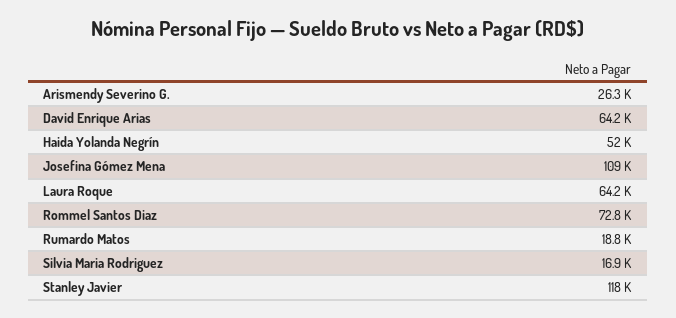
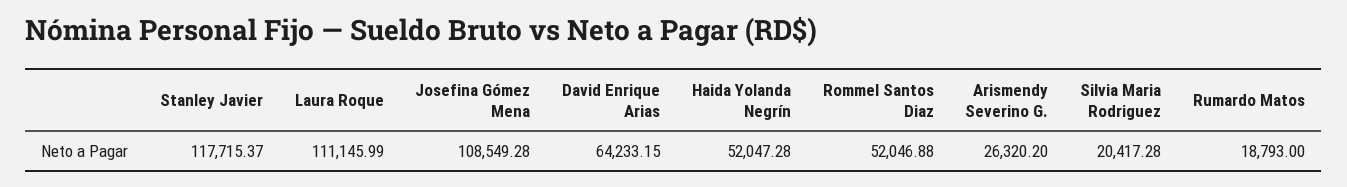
  {
    "Arismendy Severino G.": 26320.2,
    "David Enrique Arias": 64233.15,
    "Haida Yolanda Negrín": 52047.28,
    "Josefina Gómez Mena": 108549.28,
-   "Laura Roque": 64200,
+   "Laura Roque": 111145.99,
-   "Rommel Santos Diaz": 72800,
+   "Rommel Santos Diaz": 52046.88,
    "Rumardo Matos": 18793,
-   "Silvia Maria Rodriguez": 16900,
+   "Silvia Maria Rodriguez": 20417.28,
    "Stanley Javier": 117715.37
  }

